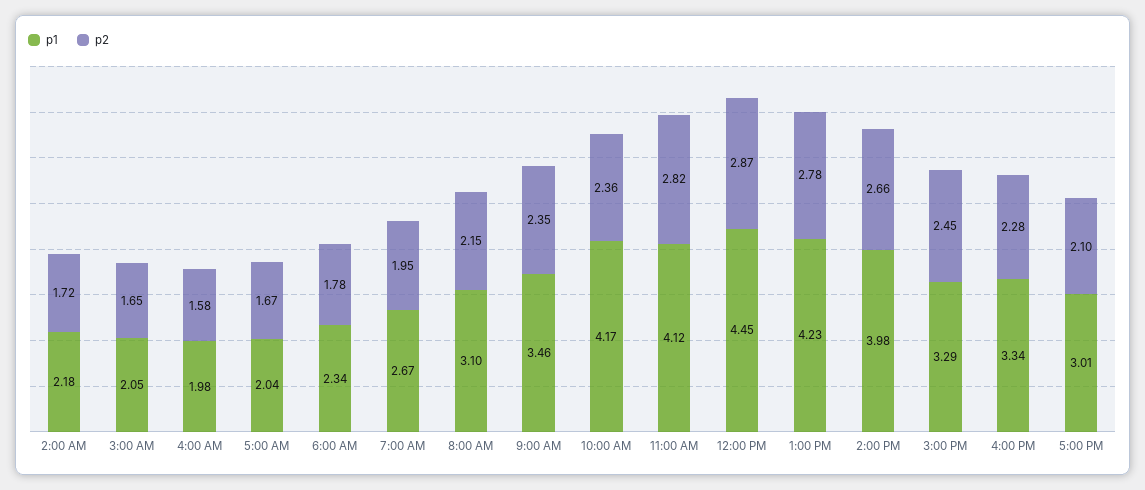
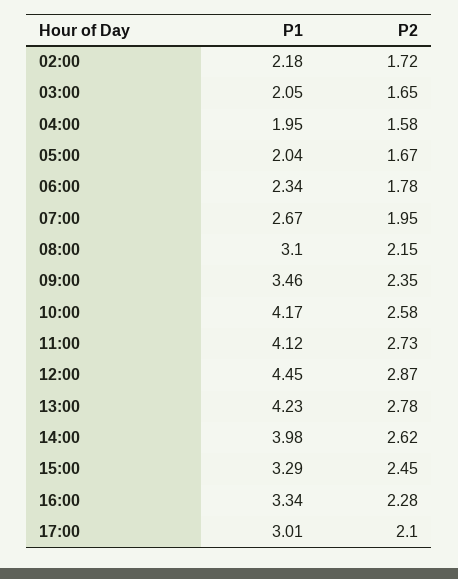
  {
    "p1": {
      "2:00 AM": 2.18,
      "3:00 AM": 2.05,
-     "4:00 AM": 1.98,
+     "4:00 AM": 1.95,
      "5:00 AM": 2.04,
      "6:00 AM": 2.34,
      "7:00 AM": 2.67,
      "8:00 AM": 3.1,
      "9:00 AM": 3.46,
      "10:00 AM": 4.17,
      "11:00 AM": 4.12,
      "12:00 PM": 4.45,
      "1:00 PM": 4.23,
      "2:00 PM": 3.98,
      "3:00 PM": 3.29,
      "4:00 PM": 3.34,
      "5:00 PM": 3.01
    },
    "p2": {
      "2:00 AM": 1.72,
      "3:00 AM": 1.65,
      "4:00 AM": 1.58,
      "5:00 AM": 1.67,
      "6:00 AM": 1.78,
      "7:00 AM": 1.95,
      "8:00 AM": 2.15,
      "9:00 AM": 2.35,
-     "10:00 AM": 2.36,
+     "10:00 AM": 2.58,
-     "11:00 AM": 2.82,
+     "11:00 AM": 2.73,
      "12:00 PM": 2.87,
      "1:00 PM": 2.78,
-     "2:00 PM": 2.66,
+     "2:00 PM": 2.62,
      "3:00 PM": 2.45,
      "4:00 PM": 2.28,
      "5:00 PM": 2.1
    }
  }

